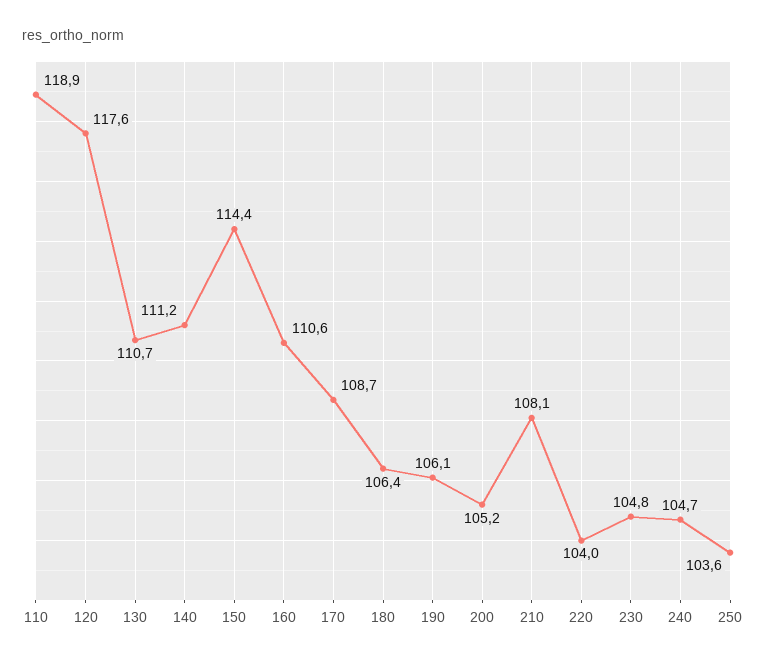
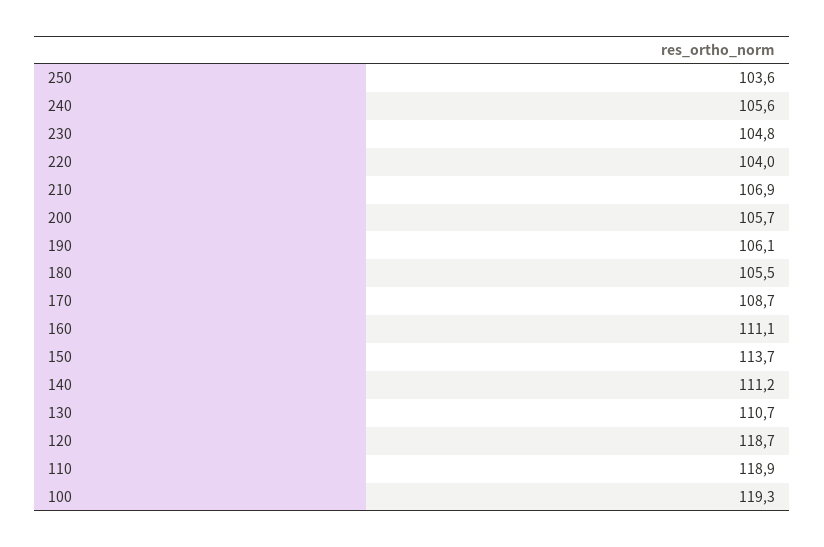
  {
    "110": 118.9,
-   "120": 117.6,
+   "120": 118.7,
    "130": 110.7,
    "140": 111.2,
-   "150": 114.4,
+   "150": 113.7,
-   "160": 110.6,
+   "160": 111.1,
    "170": 108.7,
-   "180": 106.4,
+   "180": 105.5,
    "190": 106.1,
-   "200": 105.2,
+   "200": 105.7,
-   "210": 108.1,
+   "210": 106.9,
    "220": 104,
    "230": 104.8,
-   "240": 104.7,
+   "240": 105.6,
-   "250": 103.6
+   "250": 103.6,
+   "100": 119.3
  }

